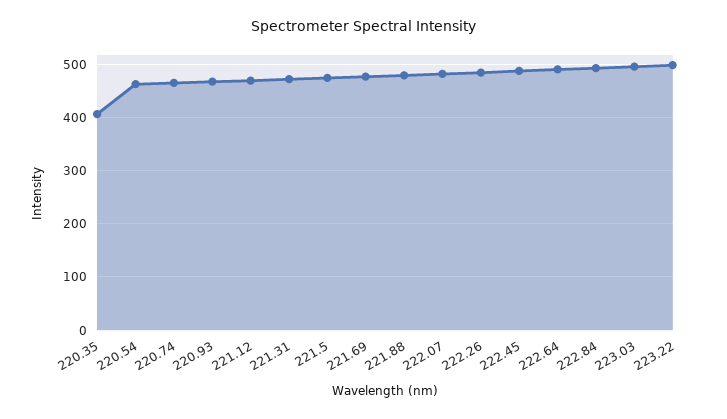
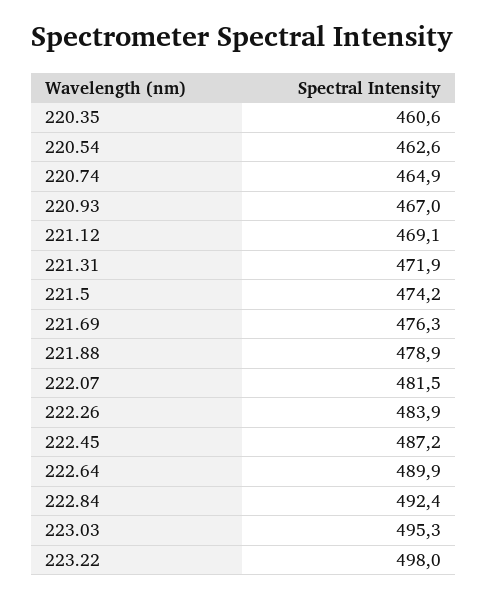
  {
-   "220.35": 400,
+   "220.35": 460.6,
    "220.54": 462.6,
    "220.74": 464.9,
    "220.93": 467,
    "221.12": 469.1,
    "221.31": 471.9,
    "221.5": 474.2,
    "221.69": 476.3,
    "221.88": 478.9,
    "222.07": 481.5,
    "222.26": 483.9,
    "222.45": 487.2,
    "222.64": 489.9,
    "222.84": 492.4,
    "223.03": 495.3,
    "223.22": 498
  }

